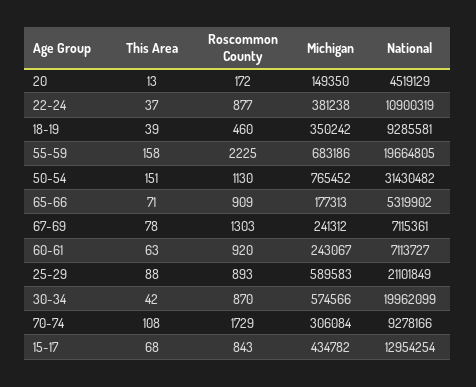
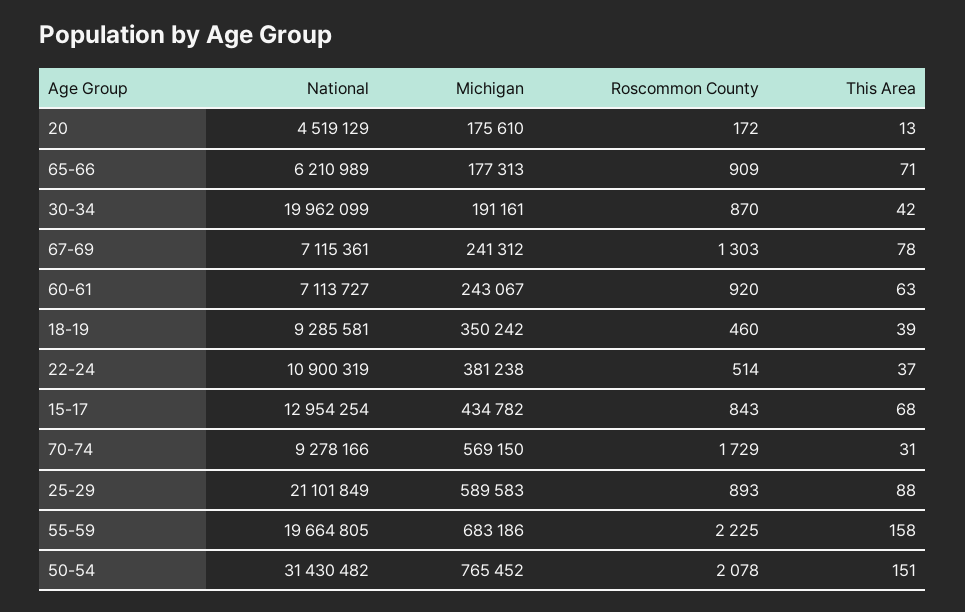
  {
    "This Area": {
      "20": 13,
      "22-24": 37,
      "18-19": 39,
      "55-59": 158,
      "50-54": 151,
      "65-66": 71,
      "67-69": 78,
      "60-61": 63,
      "25-29": 88,
      "30-34": 42,
-     "70-74": 108,
+     "70-74": 31,
      "15-17": 68
    },
    "Roscommon County": {
      "20": 172,
-     "22-24": 877,
+     "22-24": 514,
      "18-19": 460,
      "55-59": 2225,
-     "50-54": 1130,
+     "50-54": 2078,
      "65-66": 909,
      "67-69": 1303,
      "60-61": 920,
      "25-29": 893,
      "30-34": 870,
      "70-74": 1729,
      "15-17": 843
    },
    "Michigan": {
-     "20": 149350,
+     "20": 175610,
      "22-24": 381238,
      "18-19": 350242,
      "55-59": 683186,
      "50-54": 765452,
      "65-66": 177313,
      "67-69": 241312,
      "60-61": 243067,
      "25-29": 589583,
-     "30-34": 574566,
+     "30-34": 191161,
-     "70-74": 306084,
+     "70-74": 569150,
      "15-17": 434782
    },
    "National": {
      "20": 4519129,
      "22-24": 10900319,
      "18-19": 9285581,
      "55-59": 19664805,
      "50-54": 31430482,
-     "65-66": 5319902,
+     "65-66": 6210989,
      "67-69": 7115361,
      "60-61": 7113727,
      "25-29": 21101849,
      "30-34": 19962099,
      "70-74": 9278166,
      "15-17": 12954254
    }
  }

